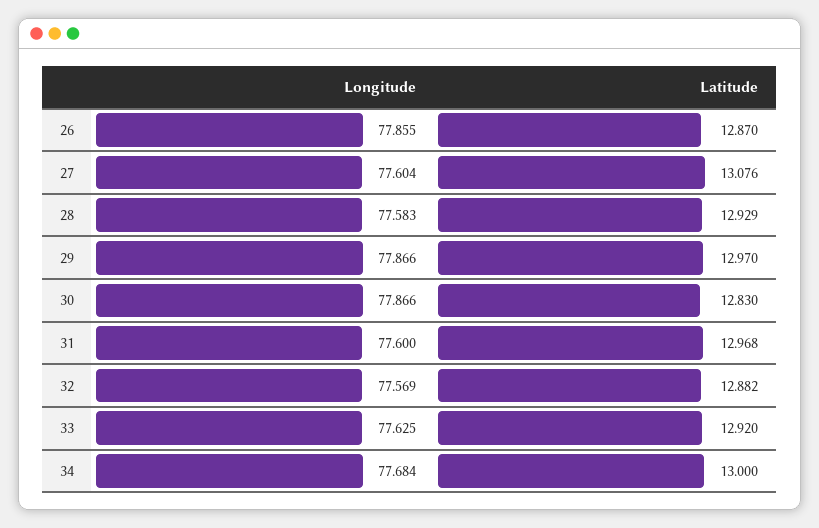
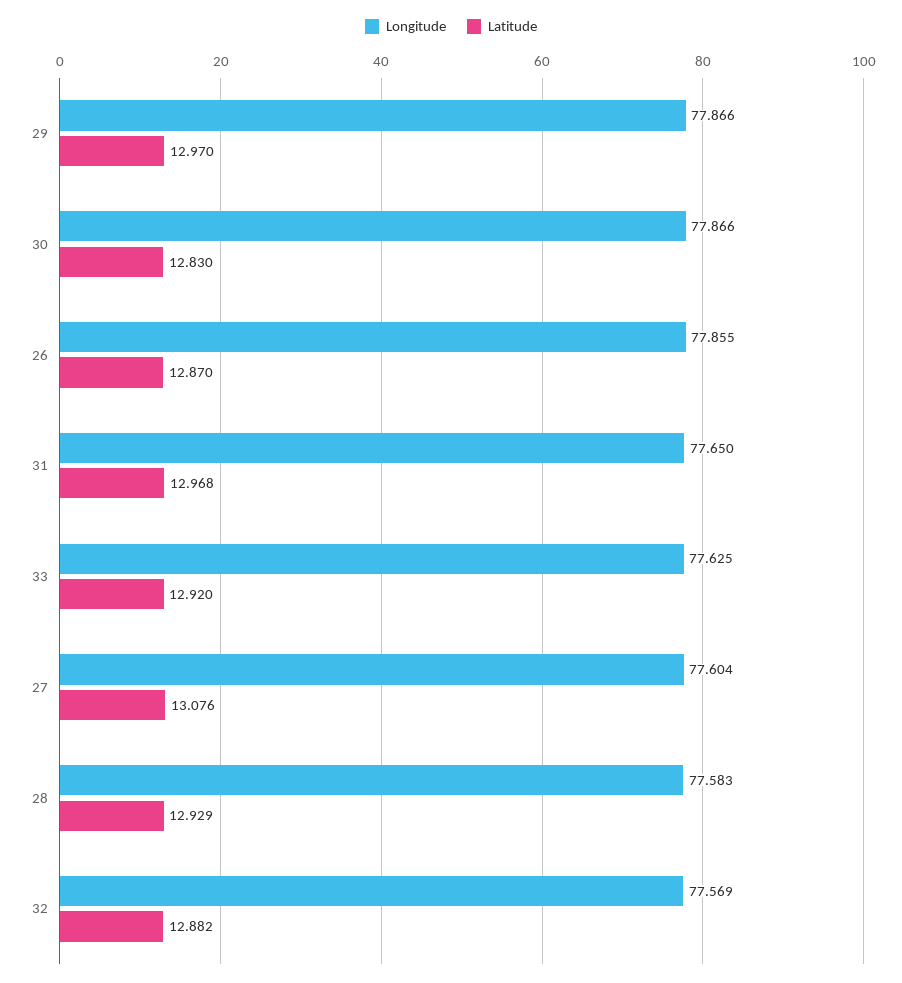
  {
    "Longitude": {
      "26": 77.855,
      "27": 77.604,
      "28": 77.583,
      "29": 77.866,
      "30": 77.866,
-     "31": 77.6,
+     "31": 77.65,
      "32": 77.569,
-     "33": 77.625,
+     "33": 77.625
-     "34": 77.684
    },
    "Latitude": {
      "26": 12.87,
      "27": 13.076,
      "28": 12.929,
      "29": 12.97,
      "30": 12.83,
      "31": 12.968,
      "32": 12.882,
-     "33": 12.92,
+     "33": 12.92
-     "34": 13
    }
  }

